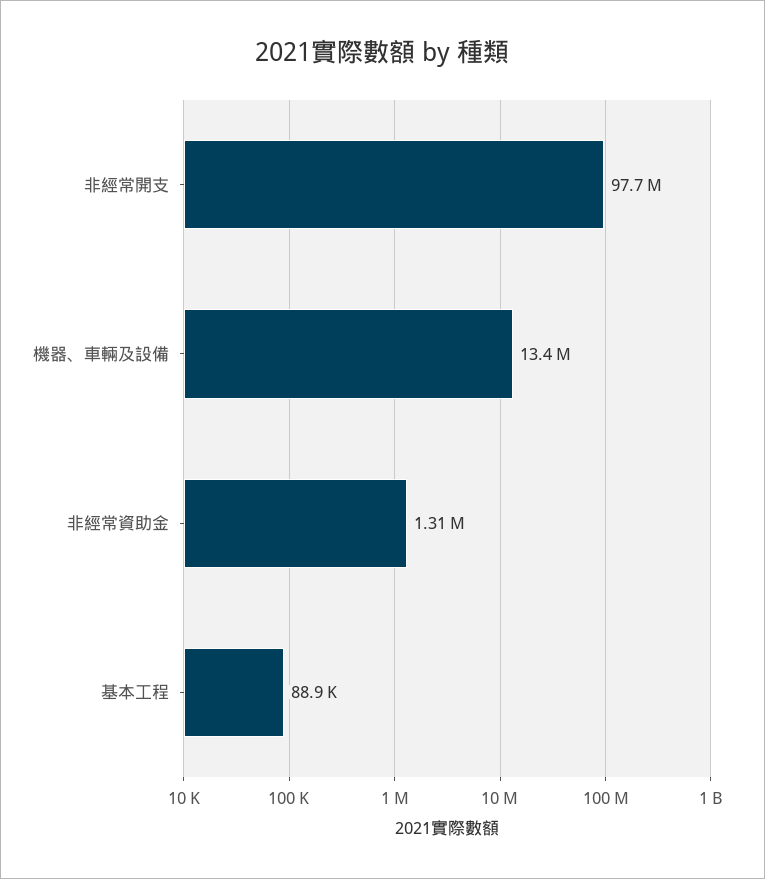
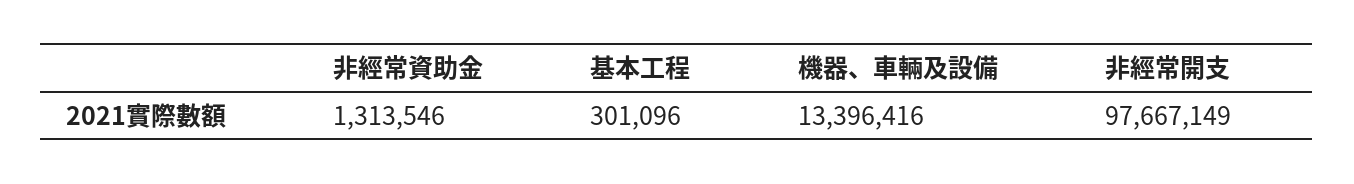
  {
    "非經常開支": 97667149,
    "機器、車輛及設備": 13396416,
    "非經常資助金": 1313546,
-   "基本工程": 88900
+   "基本工程": 301096
  }

